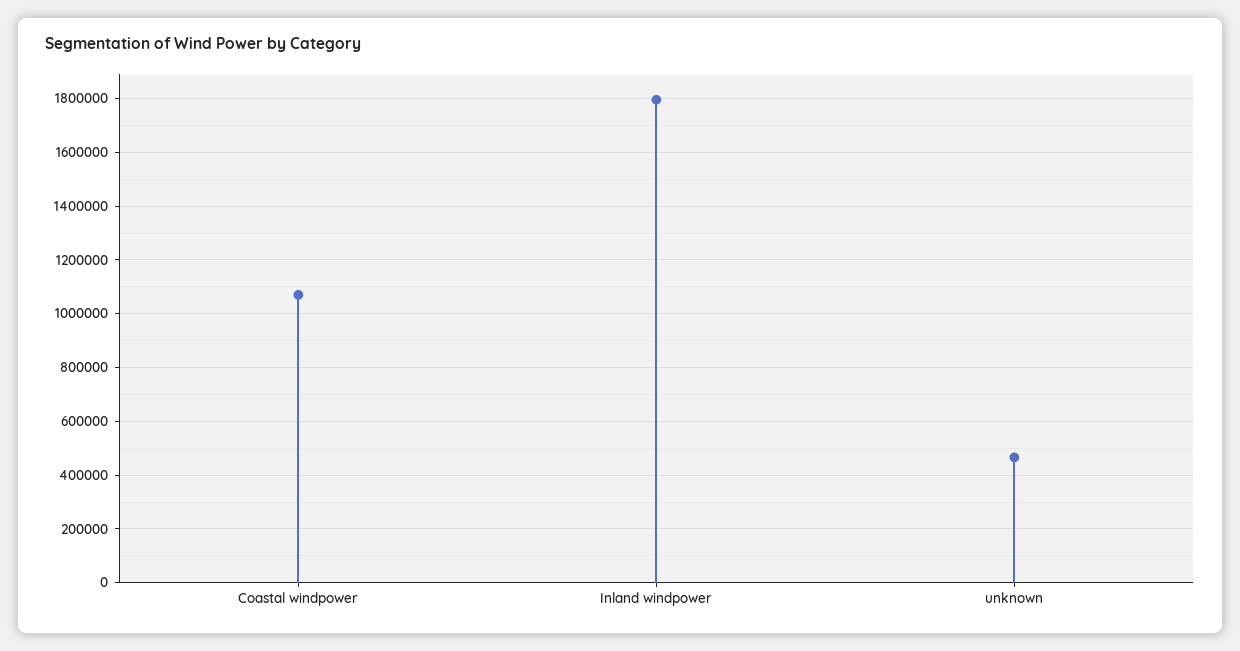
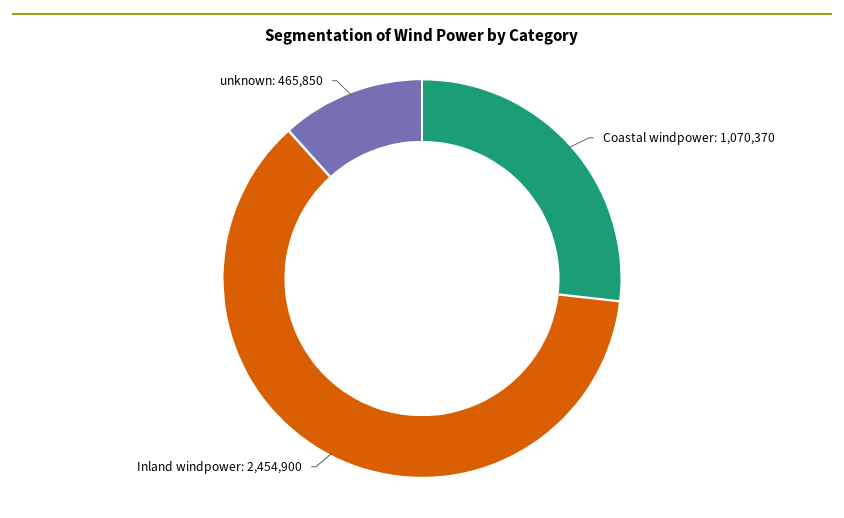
  {
    "Coastal windpower": 1070370,
-   "Inland windpower": 1800000,
+   "Inland windpower": 2454900,
    "unknown": 465850
  }

